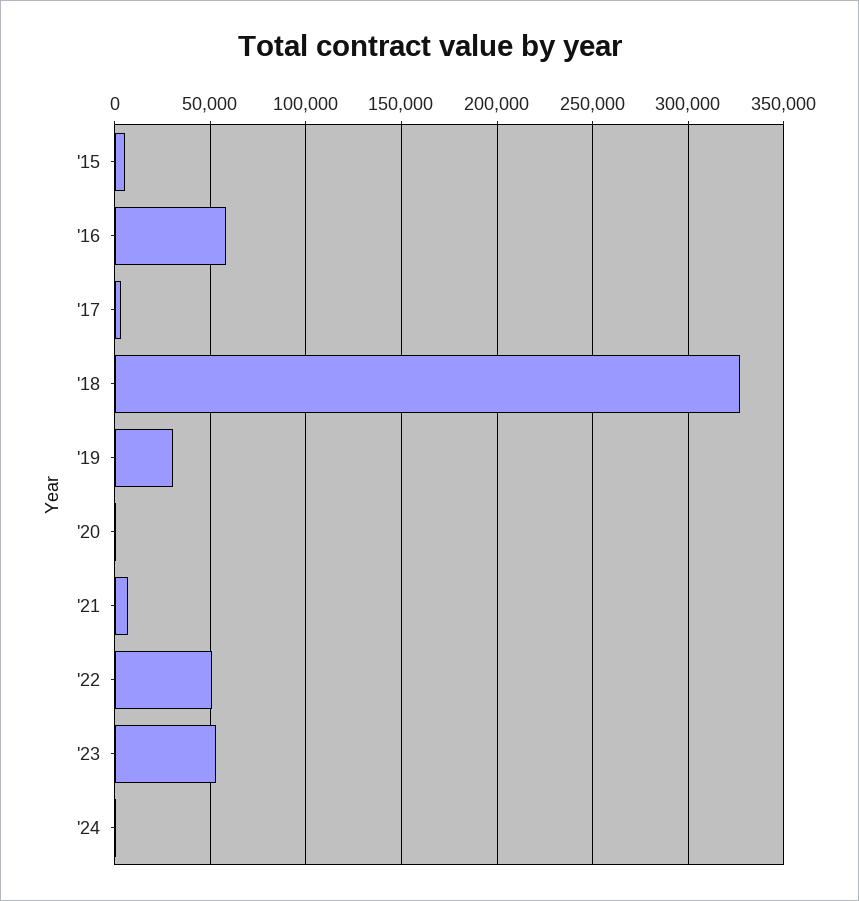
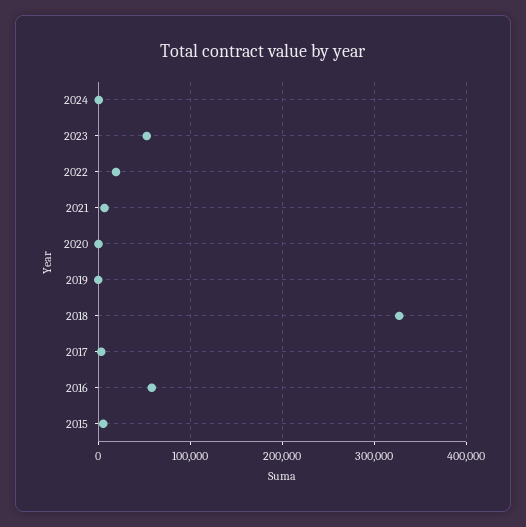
  {
    "'15": 5000,
    "'16": 60000,
    "'17": 5000,
    "'18": 325000,
-   "'19": 30000,
+   "'19": 0,
    "'20": 0,
    "'21": 5000,
-   "'22": 50000,
+   "'22": 20000,
    "'23": 55000,
    "'24": 0
  }

